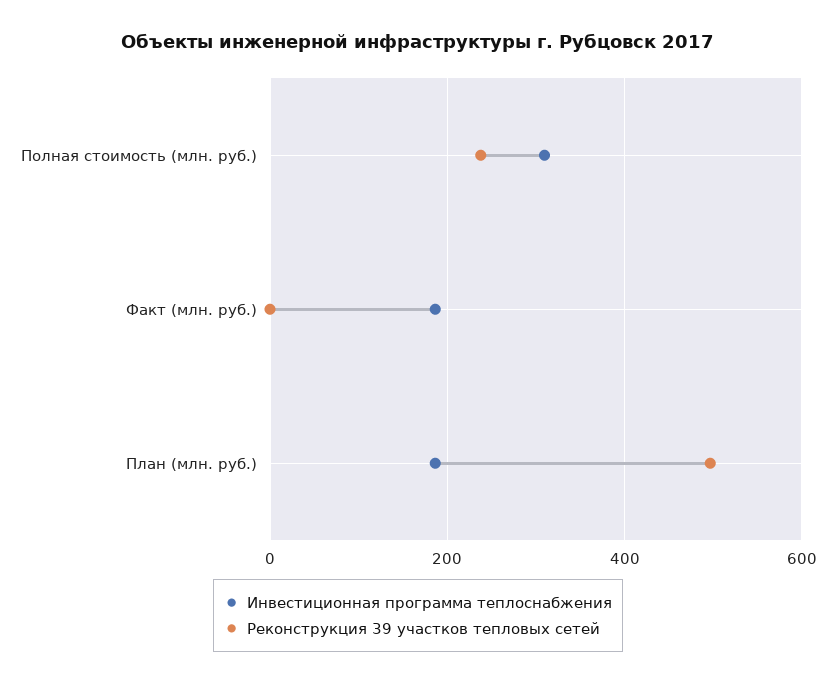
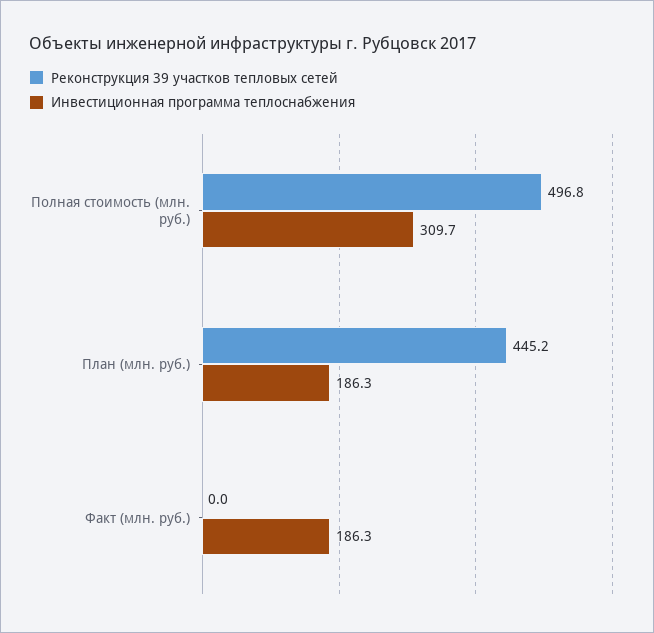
  {
    "Инвестиционная программа теплоснабжения": {
      "Полная стоимость (млн. руб.)": 309.7,
      "Факт (млн. руб.)": 186.3,
      "План (млн. руб.)": 186.3
    },
    "Реконструкция 39 участков тепловых сетей": {
-     "Полная стоимость (млн. руб.)": 240,
+     "Полная стоимость (млн. руб.)": 496.8,
      "Факт (млн. руб.)": 0,
-     "План (млн. руб.)": 500
+     "План (млн. руб.)": 445.2
    }
  }

